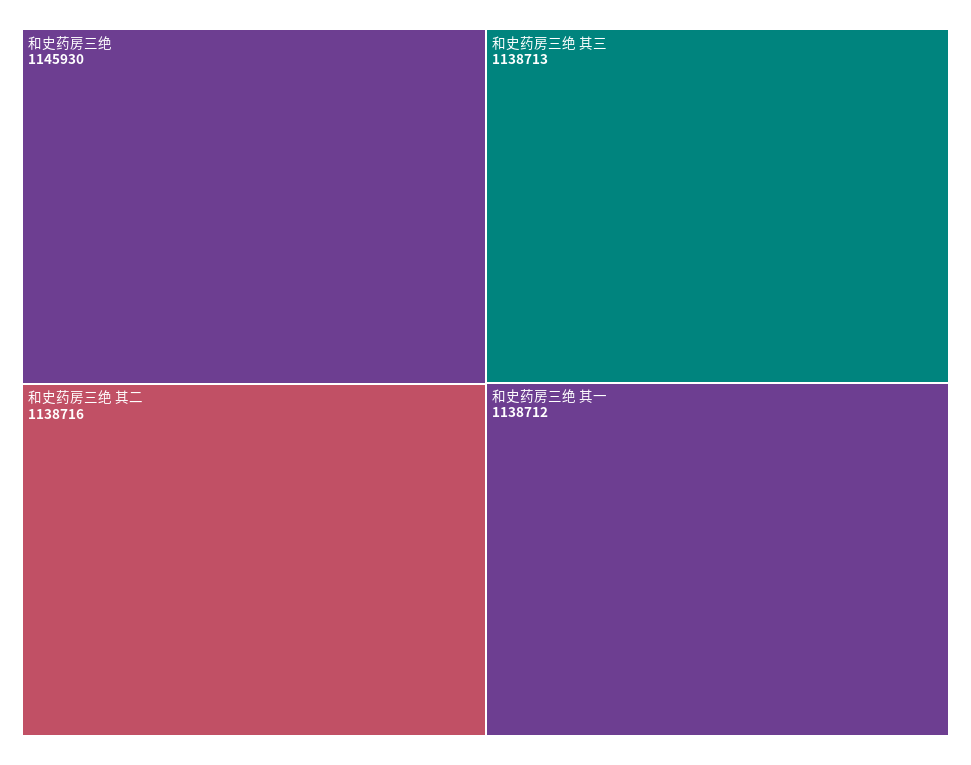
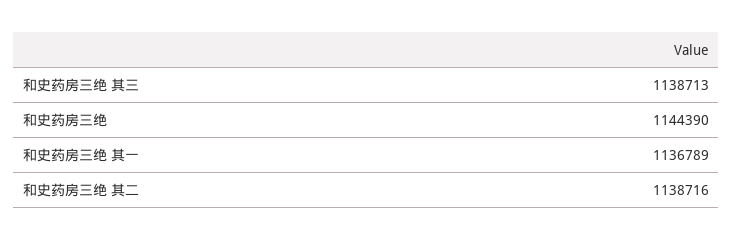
  {
-   "和史药房三绝": 1145930,
+   "和史药房三绝": 1144390,
    "和史药房三绝 其二": 1138716,
    "和史药房三绝 其三": 1138713,
-   "和史药房三绝 其一": 1138712
+   "和史药房三绝 其一": 1136789
  }

